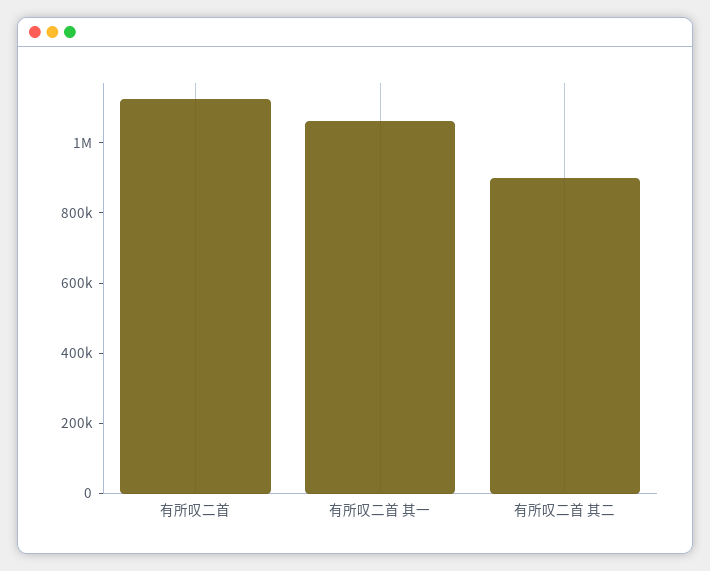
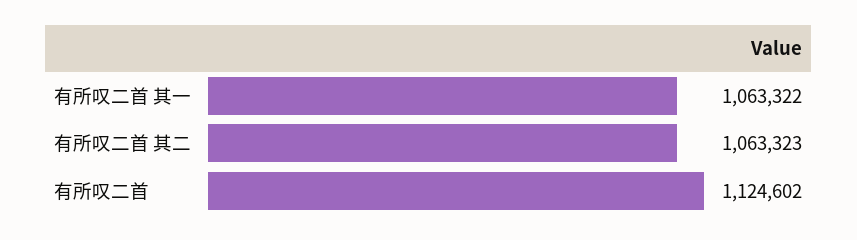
  {
    "有所叹二首": 1124602,
    "有所叹二首 其一": 1063322,
-   "有所叹二首 其二": 900000
+   "有所叹二首 其二": 1063323
  }

